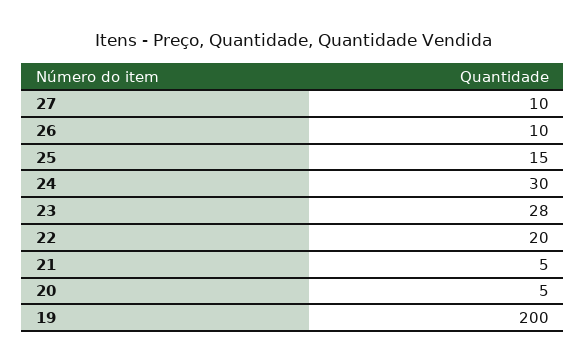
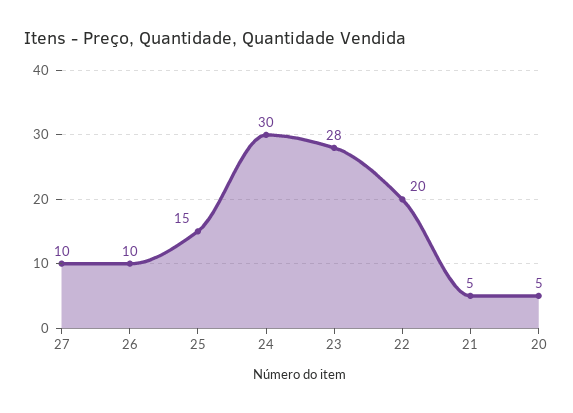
  {
    "27": 10,
    "26": 10,
    "25": 15,
    "24": 30,
    "23": 28,
    "22": 20,
    "21": 5,
-   "20": 5,
+   "20": 5
-   "19": 200
  }

